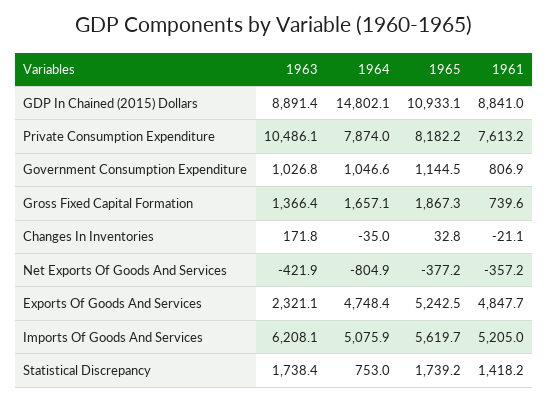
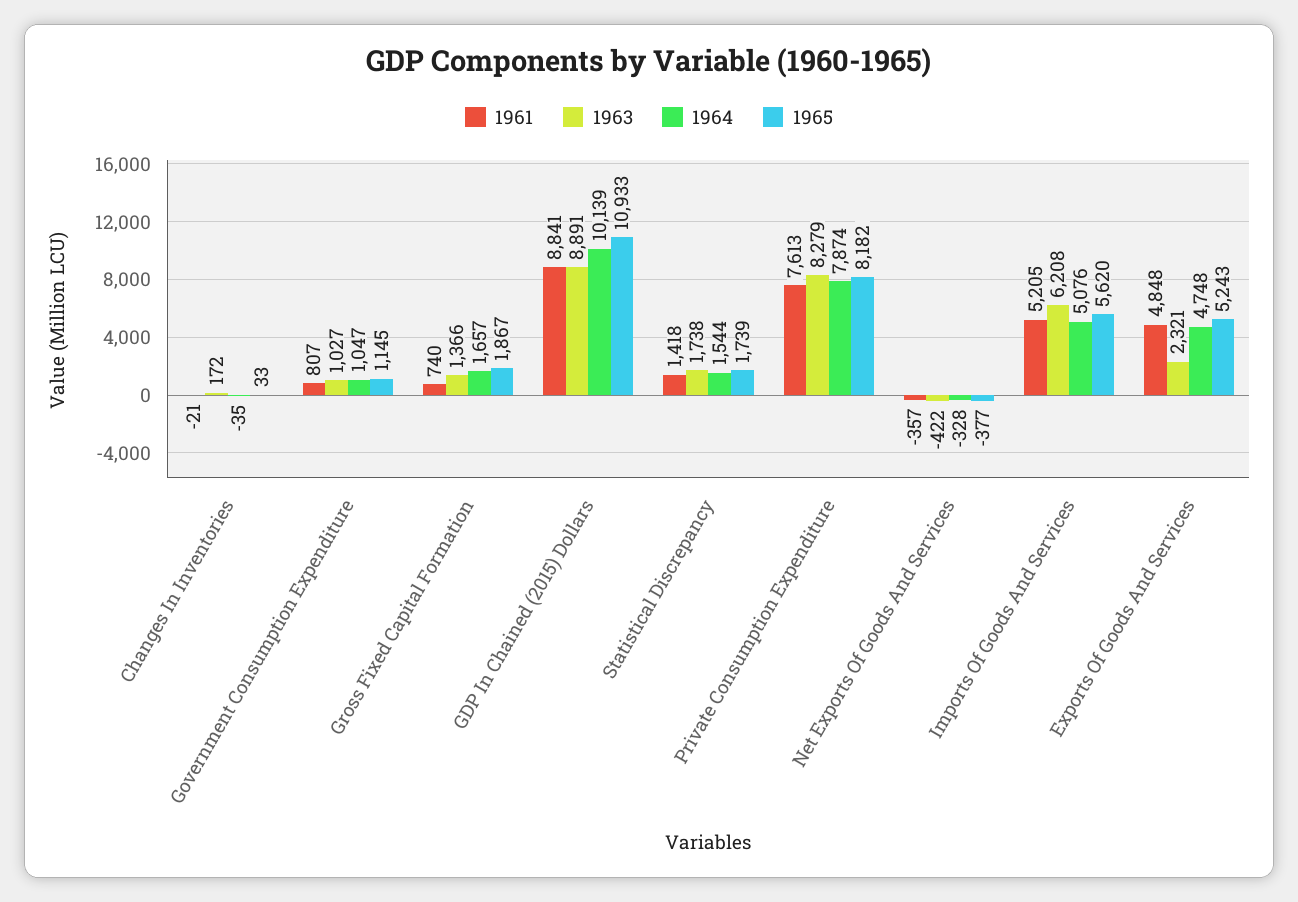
  {
    "1963": {
      "GDP In Chained (2015) Dollars": 8891.4,
-     "Private Consumption Expenditure": 10486.1,
+     "Private Consumption Expenditure": 8279,
      "Government Consumption Expenditure": 1026.8,
      "Gross Fixed Capital Formation": 1366.4,
      "Changes In Inventories": 171.8,
      "Net Exports Of Goods And Services": -421.9,
      "Exports Of Goods And Services": 2321.1,
      "Imports Of Goods And Services": 6208.1,
      "Statistical Discrepancy": 1738.4
    },
    "1964": {
-     "GDP In Chained (2015) Dollars": 14802.1,
+     "GDP In Chained (2015) Dollars": 10139,
      "Private Consumption Expenditure": 7874,
      "Government Consumption Expenditure": 1046.6,
      "Gross Fixed Capital Formation": 1657.1,
      "Changes In Inventories": -35,
-     "Net Exports Of Goods And Services": -804.9,
+     "Net Exports Of Goods And Services": -328,
      "Exports Of Goods And Services": 4748.4,
      "Imports Of Goods And Services": 5075.9,
-     "Statistical Discrepancy": 753
+     "Statistical Discrepancy": 1544
    },
    "1965": {
      "GDP In Chained (2015) Dollars": 10933.1,
      "Private Consumption Expenditure": 8182.2,
      "Government Consumption Expenditure": 1144.5,
      "Gross Fixed Capital Formation": 1867.3,
      "Changes In Inventories": 32.8,
      "Net Exports Of Goods And Services": -377.2,
      "Exports Of Goods And Services": 5242.5,
      "Imports Of Goods And Services": 5619.7,
      "Statistical Discrepancy": 1739.2
    },
    "1961": {
      "GDP In Chained (2015) Dollars": 8841,
      "Private Consumption Expenditure": 7613.2,
      "Government Consumption Expenditure": 806.9,
      "Gross Fixed Capital Formation": 739.6,
      "Changes In Inventories": -21.1,
      "Net Exports Of Goods And Services": -357.2,
      "Exports Of Goods And Services": 4847.7,
      "Imports Of Goods And Services": 5205,
      "Statistical Discrepancy": 1418.2
    }
  }

